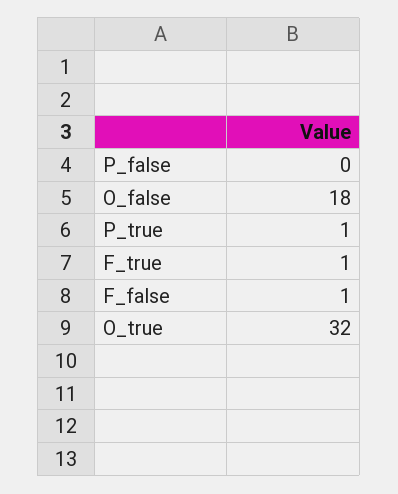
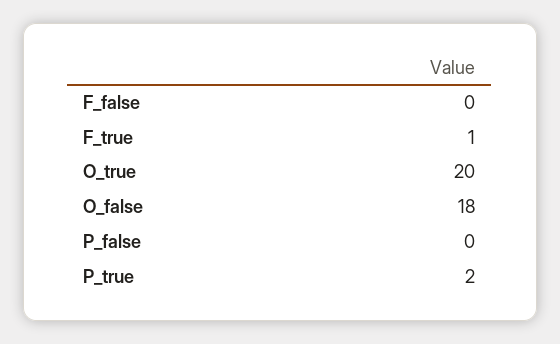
  {
    "P_false": 0,
    "O_false": 18,
-   "P_true": 1,
+   "P_true": 2,
    "F_true": 1,
-   "F_false": 1,
+   "F_false": 0,
-   "O_true": 32
+   "O_true": 20
  }

